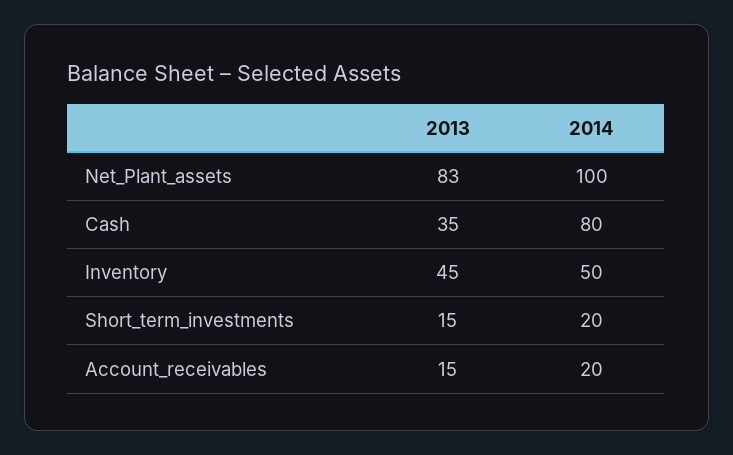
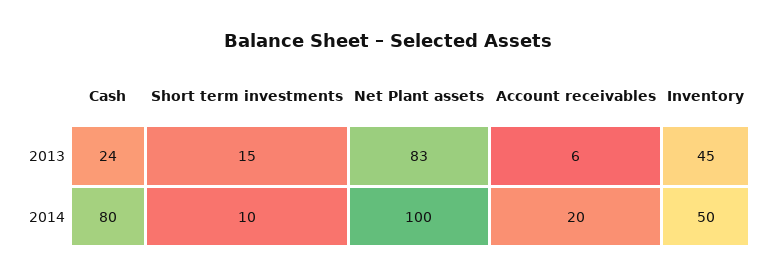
  {
    "2013": {
      "Net_Plant_assets": 83,
-     "Cash": 35,
+     "Cash": 24,
      "Inventory": 45,
      "Short_term_investments": 15,
-     "Account_receivables": 15
+     "Account_receivables": 6
    },
    "2014": {
      "Net_Plant_assets": 100,
      "Cash": 80,
      "Inventory": 50,
-     "Short_term_investments": 20,
+     "Short_term_investments": 10,
      "Account_receivables": 20
    }
  }

